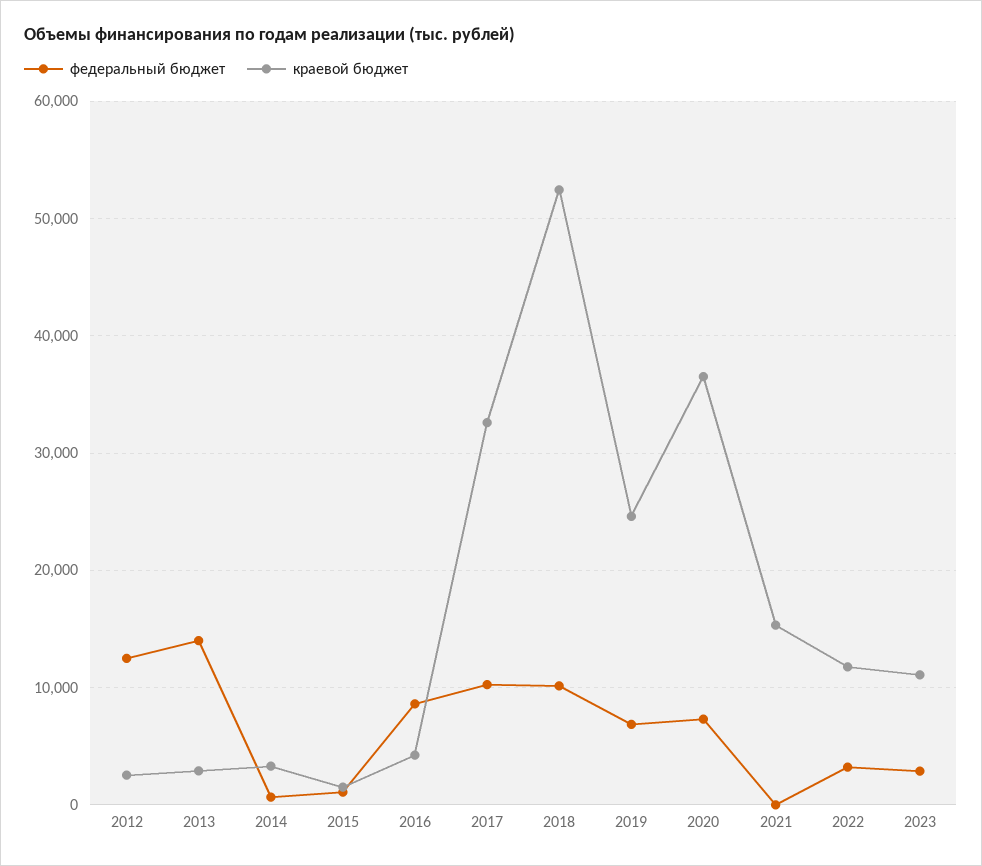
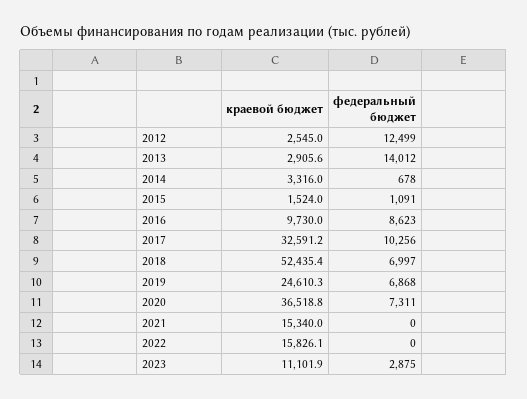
  {
    "федеральный бюджет": {
      "2012": 12499,
      "2013": 14012,
      "2014": 678,
      "2015": 1091,
      "2016": 8623,
      "2017": 10256,
-     "2018": 10000,
+     "2018": 6997,
      "2019": 6868,
      "2020": 7311,
      "2021": 0,
-     "2022": 3000,
+     "2022": 0,
      "2023": 2875
    },
    "краевой бюджет": {
      "2012": 2545,
      "2013": 2905.6,
      "2014": 3316,
      "2015": 1524,
-     "2016": 4000,
+     "2016": 9730,
      "2017": 32591.2,
      "2018": 52435.4,
      "2019": 24610.3,
      "2020": 36518.8,
      "2021": 15340,
-     "2022": 12000,
+     "2022": 15826.1,
      "2023": 11101.9
    }
  }

